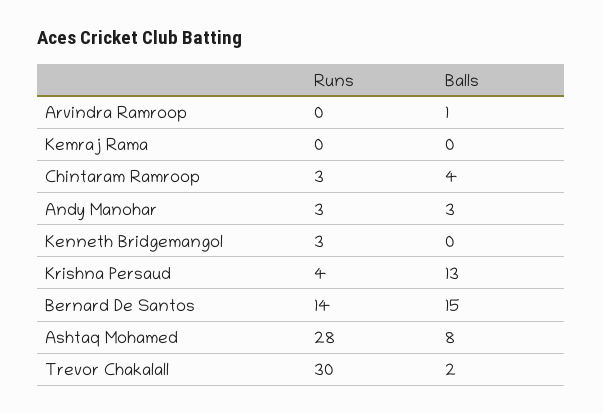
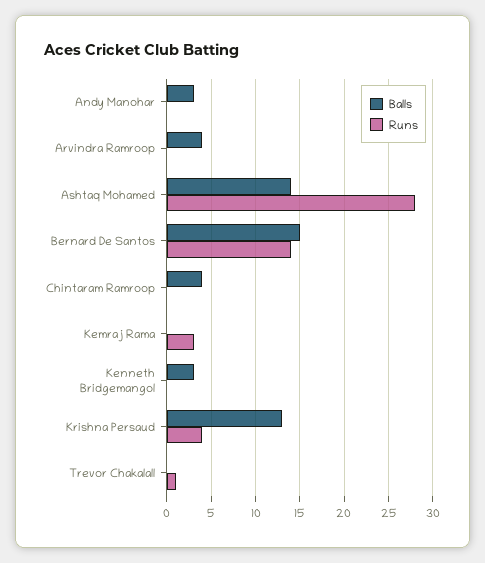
  {
    "Runs": {
      "Arvindra Ramroop": 0,
-     "Kemraj Rama": 0,
+     "Kemraj Rama": 3,
-     "Chintaram Ramroop": 3,
+     "Chintaram Ramroop": 0,
-     "Andy Manohar": 3,
+     "Andy Manohar": 0,
-     "Kenneth Bridgemangol": 3,
+     "Kenneth Bridgemangol": 0,
      "Krishna Persaud": 4,
      "Bernard De Santos": 14,
      "Ashtaq Mohamed": 28,
-     "Trevor Chakalall": 30
+     "Trevor Chakalall": 1
    },
    "Balls": {
-     "Arvindra Ramroop": 1,
+     "Arvindra Ramroop": 4,
      "Kemraj Rama": 0,
      "Chintaram Ramroop": 4,
      "Andy Manohar": 3,
-     "Kenneth Bridgemangol": 0,
+     "Kenneth Bridgemangol": 3,
      "Krishna Persaud": 13,
      "Bernard De Santos": 15,
-     "Ashtaq Mohamed": 8,
+     "Ashtaq Mohamed": 14,
-     "Trevor Chakalall": 2
+     "Trevor Chakalall": 0
    }
  }

